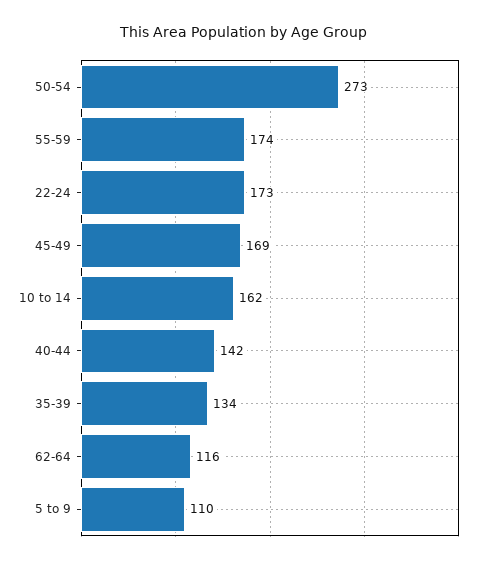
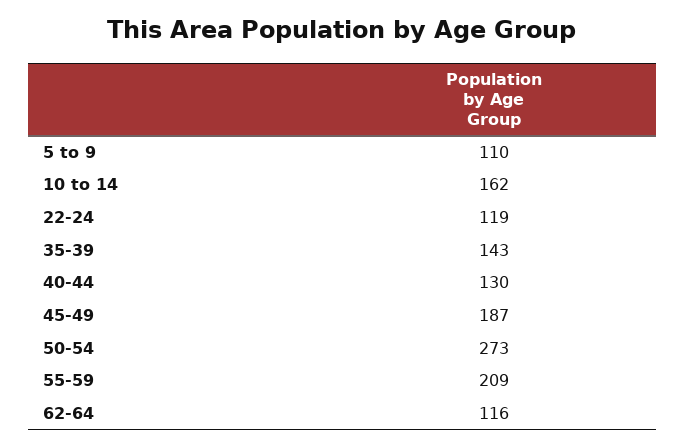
  {
    "50-54": 273,
-   "55-59": 174,
+   "55-59": 209,
-   "22-24": 173,
+   "22-24": 119,
-   "45-49": 169,
+   "45-49": 187,
    "10 to 14": 162,
-   "40-44": 142,
+   "40-44": 130,
-   "35-39": 134,
+   "35-39": 143,
    "62-64": 116,
    "5 to 9": 110
  }

